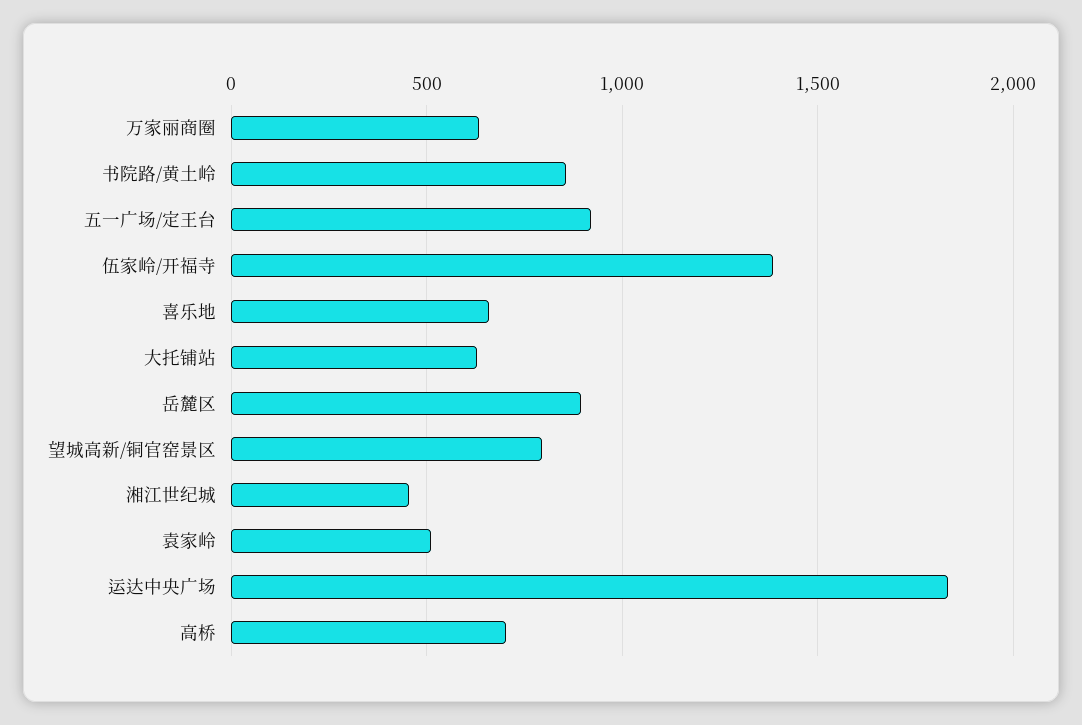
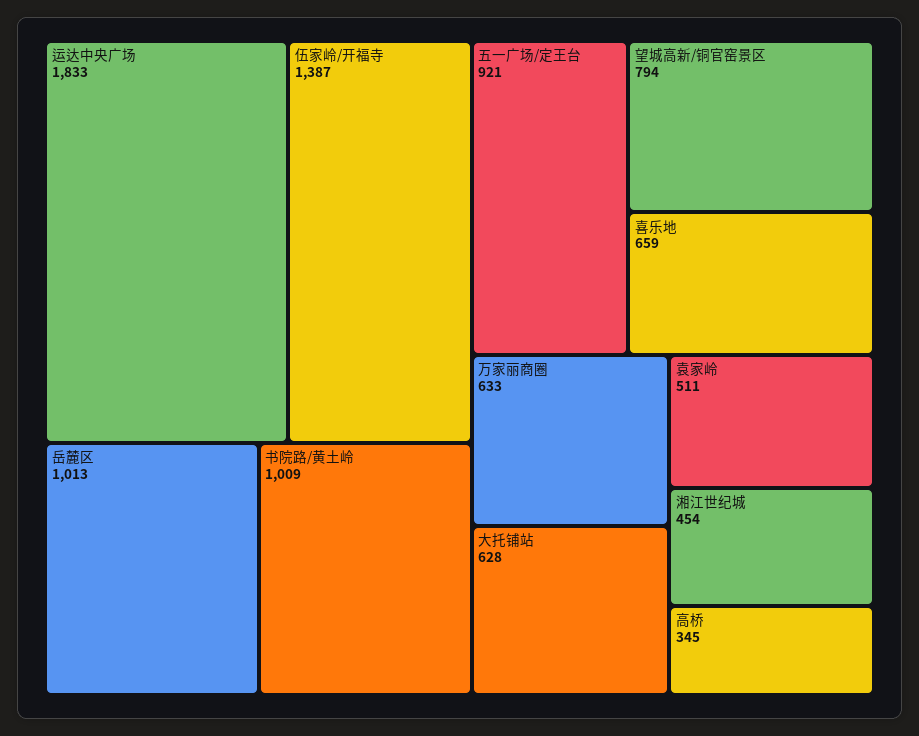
  {
    "万家丽商圈": 633,
-   "书院路/黄土岭": 850,
+   "书院路/黄土岭": 1009,
    "五一广场/定王台": 921,
    "伍家岭/开福寺": 1387,
    "喜乐地": 659,
    "大托铺站": 628,
-   "岳麓区": 900,
+   "岳麓区": 1013,
    "望城高新/铜官窑景区": 794,
    "湘江世纪城": 454,
    "袁家岭": 511,
    "运达中央广场": 1833,
-   "高桥": 700
+   "高桥": 345
  }

